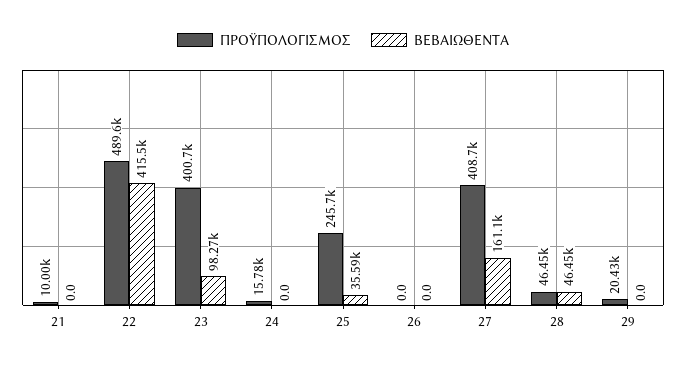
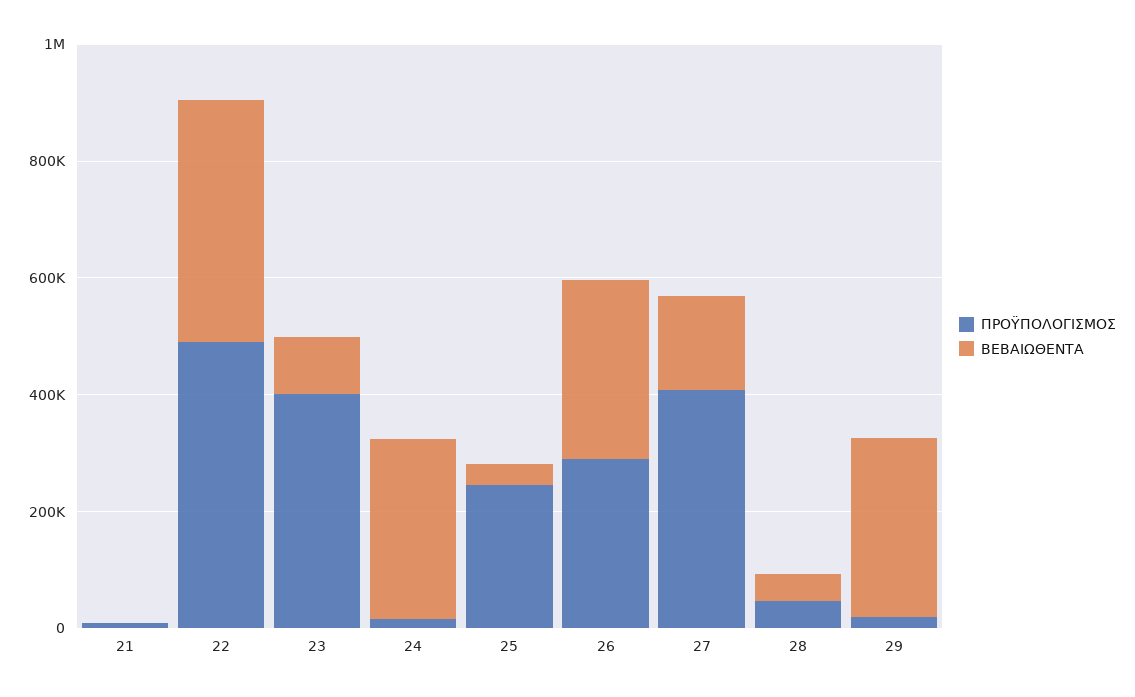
  {
    "ΠΡΟΫΠΟΛΟΓΙΣΜΟΣ": {
      "21": 10000,
      "22": 489600,
      "23": 400700,
      "24": 15780,
      "25": 245700,
-     "26": 0,
+     "26": 300000,
      "27": 408700,
      "28": 46450,
      "29": 20430
    },
    "ΒΕΒΑΙΩΘΕΝΤΑ": {
      "21": 0,
      "22": 415500,
      "23": 98270,
-     "24": 0,
+     "24": 300000,
      "25": 35590,
-     "26": 0,
+     "26": 300000,
      "27": 161100,
      "28": 46450,
-     "29": 0
+     "29": 300000
    }
  }

